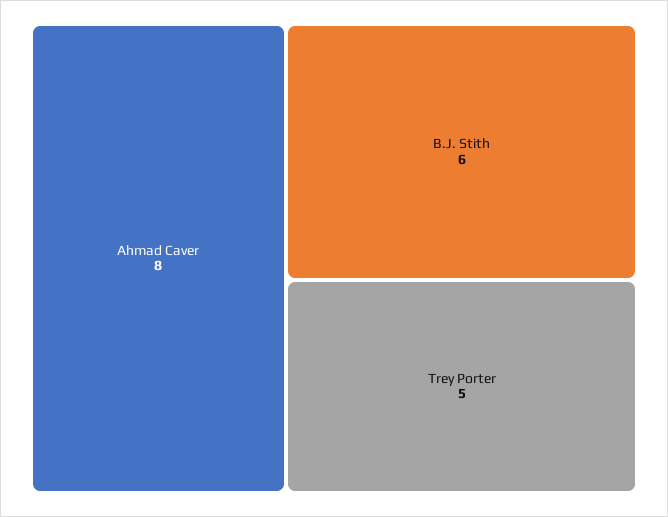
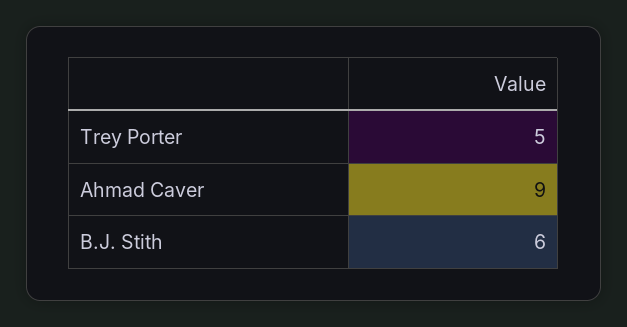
  {
-   "Ahmad Caver": 8,
+   "Ahmad Caver": 9,
    "B.J. Stith": 6,
    "Trey Porter": 5
  }

